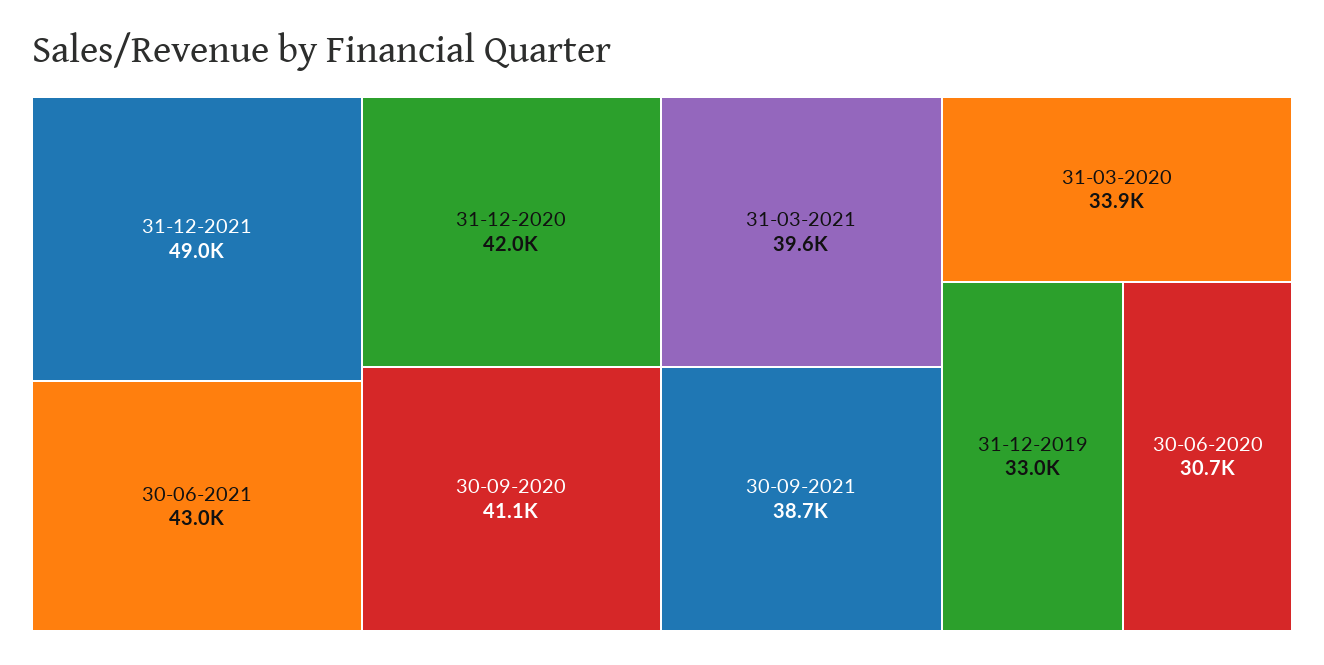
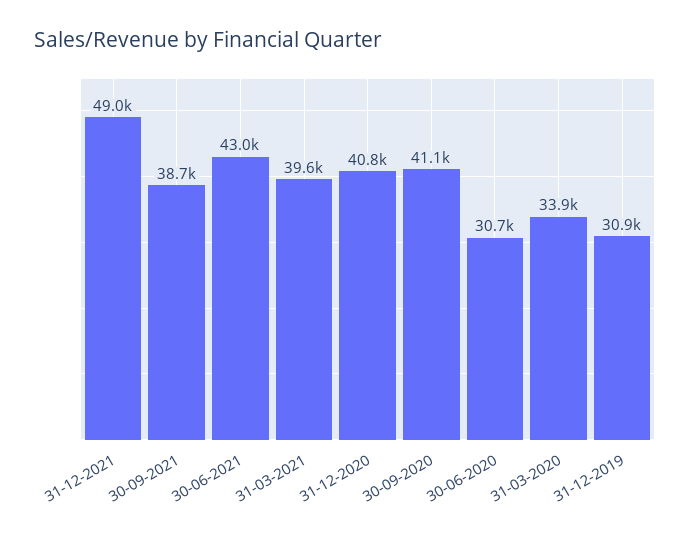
  {
    "31-12-2021": 49000,
    "30-06-2021": 43000,
-   "31-12-2020": 42000,
+   "31-12-2020": 40800,
    "30-09-2020": 41100,
    "31-03-2021": 39600,
    "30-09-2021": 38700,
    "31-03-2020": 33900,
-   "31-12-2019": 33000,
+   "31-12-2019": 30900,
    "30-06-2020": 30700
  }

